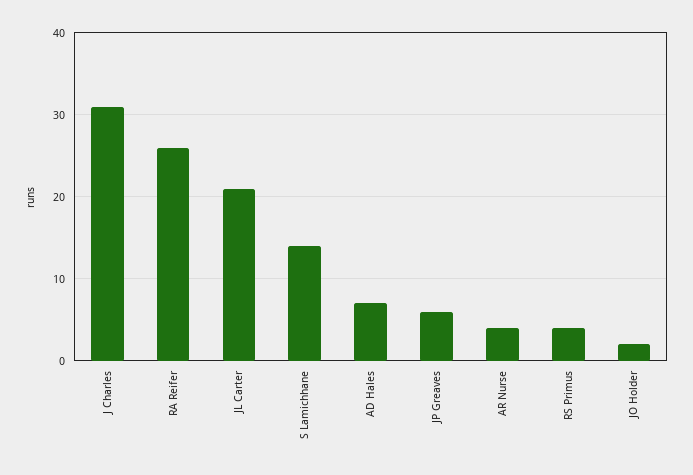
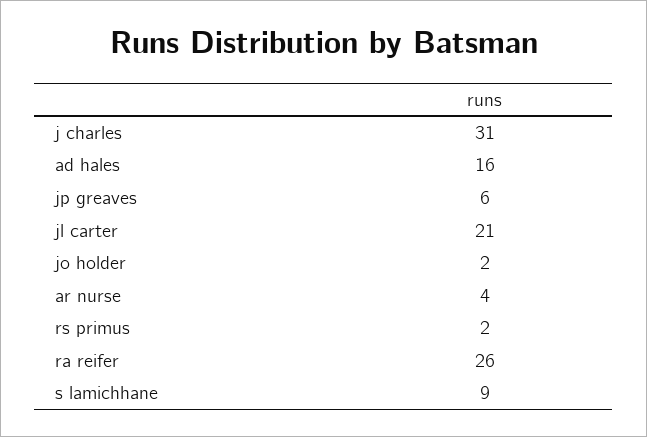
  {
    "J Charles": 31,
    "RA Reifer": 26,
    "JL Carter": 21,
-   "S Lamichhane": 14,
+   "S Lamichhane": 9,
-   "AD Hales": 7,
+   "AD Hales": 16,
    "JP Greaves": 6,
    "AR Nurse": 4,
-   "RS Primus": 4,
+   "RS Primus": 2,
    "JO Holder": 2
  }

